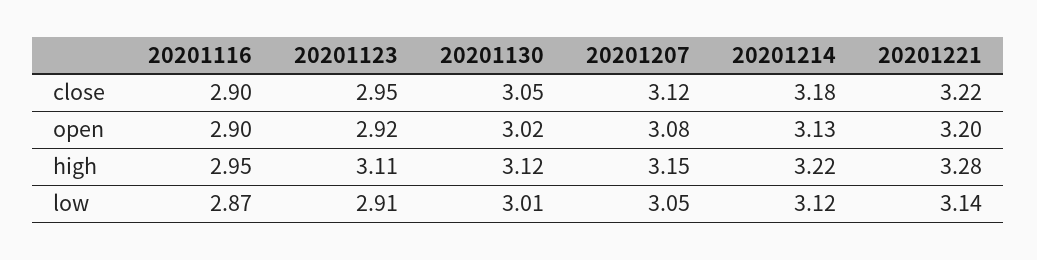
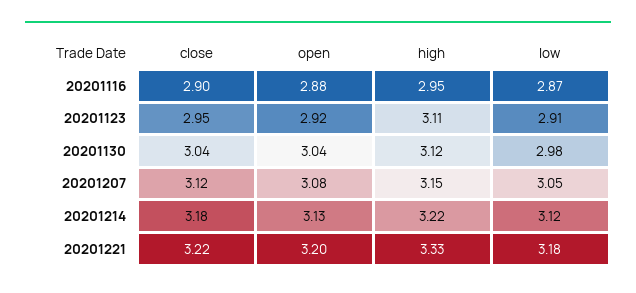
  {
    "20201116": {
      "close": 2.9,
-     "open": 2.9,
+     "open": 2.88,
      "high": 2.95,
      "low": 2.87
    },
    "20201123": {
      "close": 2.95,
      "open": 2.92,
      "high": 3.11,
      "low": 2.91
    },
    "20201130": {
-     "close": 3.05,
+     "close": 3.04,
-     "open": 3.02,
+     "open": 3.04,
      "high": 3.12,
-     "low": 3.01
+     "low": 2.98
    },
    "20201207": {
      "close": 3.12,
      "open": 3.08,
      "high": 3.15,
      "low": 3.05
    },
    "20201214": {
      "close": 3.18,
      "open": 3.13,
      "high": 3.22,
      "low": 3.12
    },
    "20201221": {
      "close": 3.22,
      "open": 3.2,
-     "high": 3.28,
+     "high": 3.33,
-     "low": 3.14
+     "low": 3.18
    }
  }

